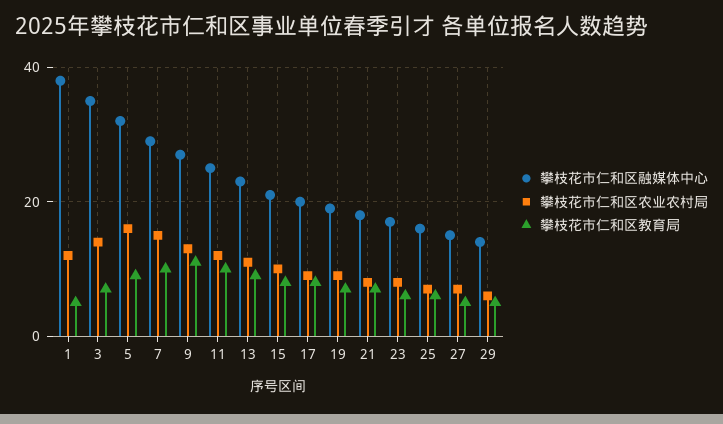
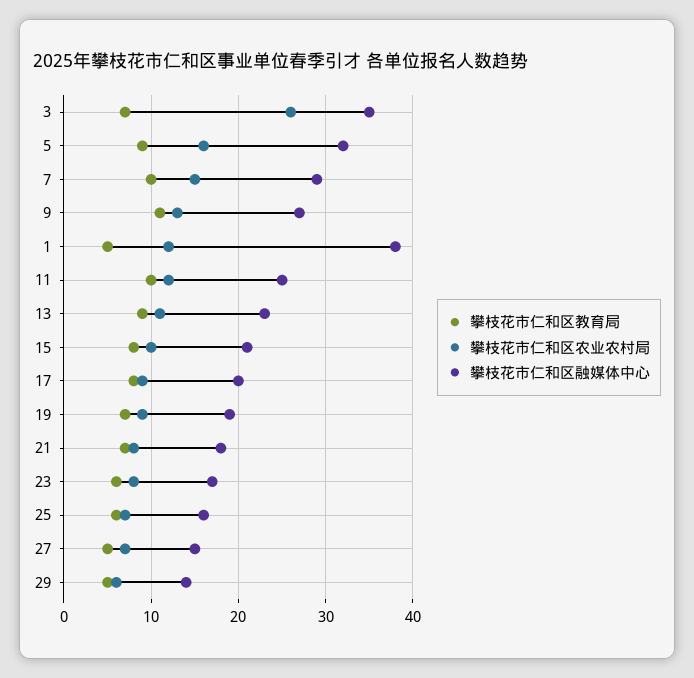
  {
    "攀枝花市仁和区融媒体中心": {
      "1": 38,
      "3": 35,
      "5": 32,
      "7": 29,
      "9": 27,
      "11": 25,
      "13": 23,
      "15": 21,
      "17": 20,
      "19": 19,
      "21": 18,
      "23": 17,
      "25": 16,
      "27": 15,
      "29": 14
    },
    "攀枝花市仁和区农业农村局": {
      "1": 12,
-     "3": 15,
+     "3": 26,
      "5": 16,
      "7": 15,
      "9": 13,
      "11": 12,
      "13": 11,
      "15": 10,
      "17": 9,
      "19": 9,
      "21": 8,
      "23": 8,
      "25": 7,
      "27": 7,
      "29": 6
    },
    "攀枝花市仁和区教育局": {
      "1": 5,
      "3": 7,
      "5": 9,
      "7": 10,
      "9": 11,
      "11": 10,
      "13": 9,
      "15": 8,
      "17": 8,
      "19": 7,
      "21": 7,
      "23": 6,
      "25": 6,
      "27": 5,
      "29": 5
    }
  }

